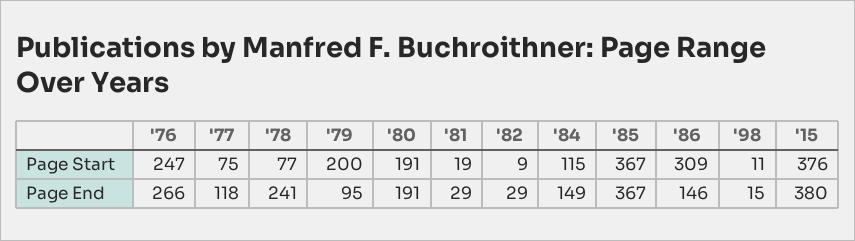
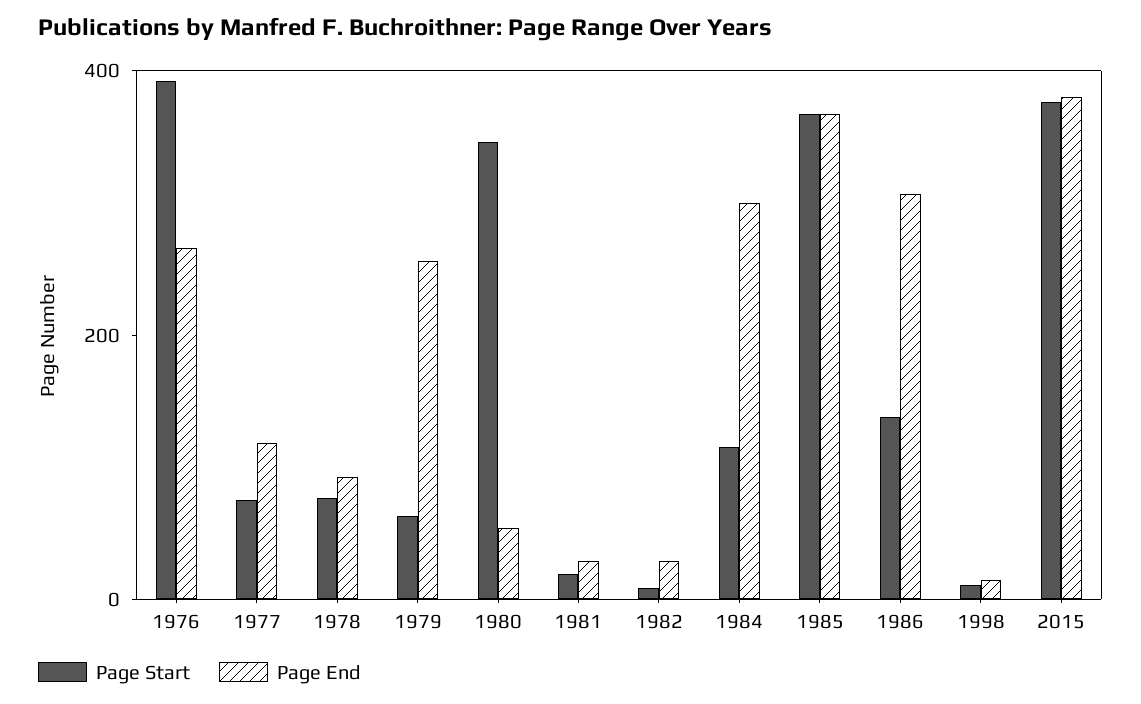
  {
    "Page Start": {
-     "'76": 247,
+     "'76": 400,
      "'77": 75,
      "'78": 77,
-     "'79": 200,
+     "'79": 50,
-     "'80": 191,
+     "'80": 350,
      "'81": 19,
      "'82": 9,
      "'84": 115,
      "'85": 367,
-     "'86": 309,
+     "'86": 150,
      "'98": 11,
      "'15": 376
    },
    "Page End": {
      "'76": 266,
      "'77": 118,
-     "'78": 241,
+     "'78": 100,
-     "'79": 95,
+     "'79": 250,
-     "'80": 191,
+     "'80": 50,
      "'81": 29,
      "'82": 29,
-     "'84": 149,
+     "'84": 300,
      "'85": 367,
-     "'86": 146,
+     "'86": 300,
      "'98": 15,
      "'15": 380
    }
  }

